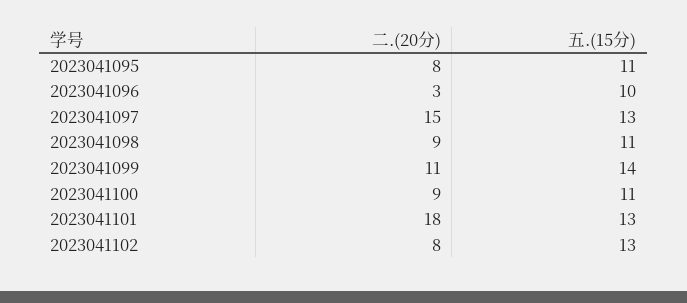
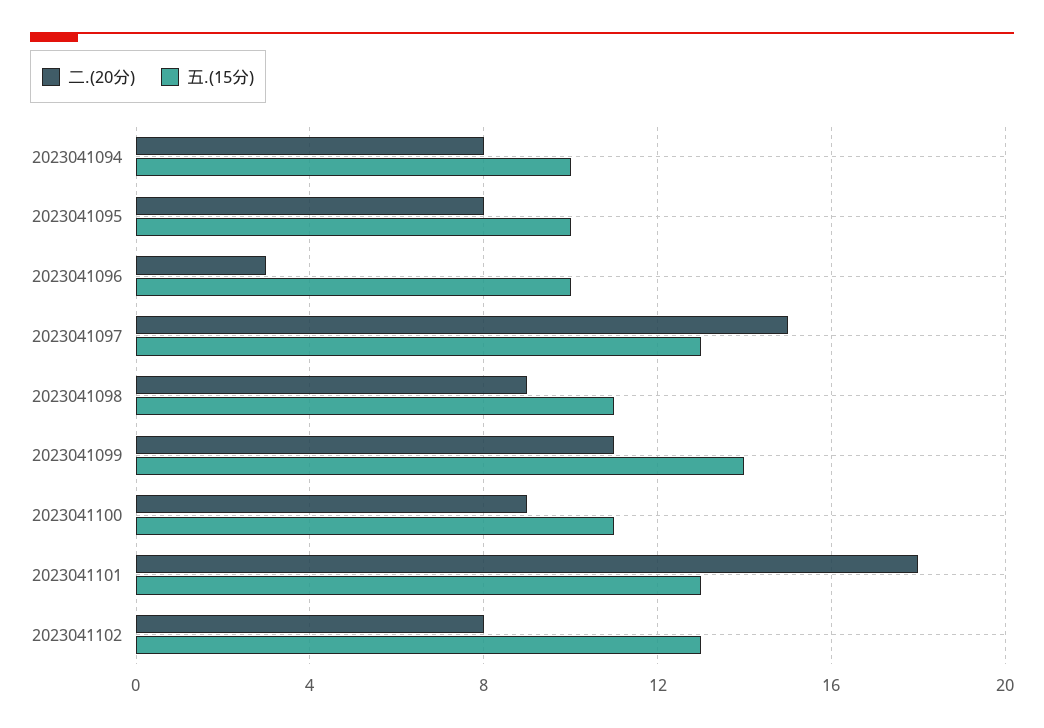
  {
    "二.(20分)": {
      "2023041095": 8,
      "2023041096": 3,
      "2023041097": 15,
      "2023041098": 9,
      "2023041099": 11,
      "2023041100": 9,
      "2023041101": 18,
-     "2023041102": 8
+     "2023041102": 8,
+     "2023041094": 8
    },
    "五.(15分)": {
-     "2023041095": 11,
+     "2023041095": 10,
      "2023041096": 10,
      "2023041097": 13,
      "2023041098": 11,
      "2023041099": 14,
      "2023041100": 11,
      "2023041101": 13,
-     "2023041102": 13
+     "2023041102": 13,
+     "2023041094": 10
    }
  }

